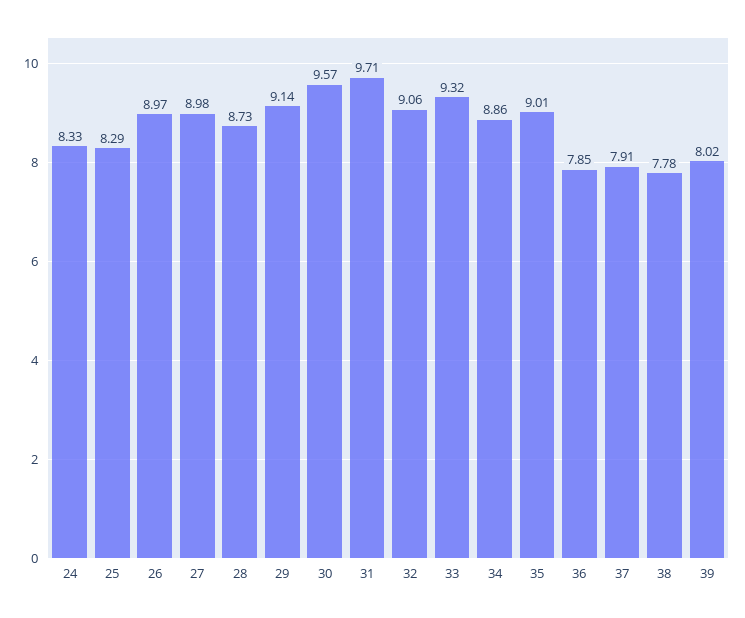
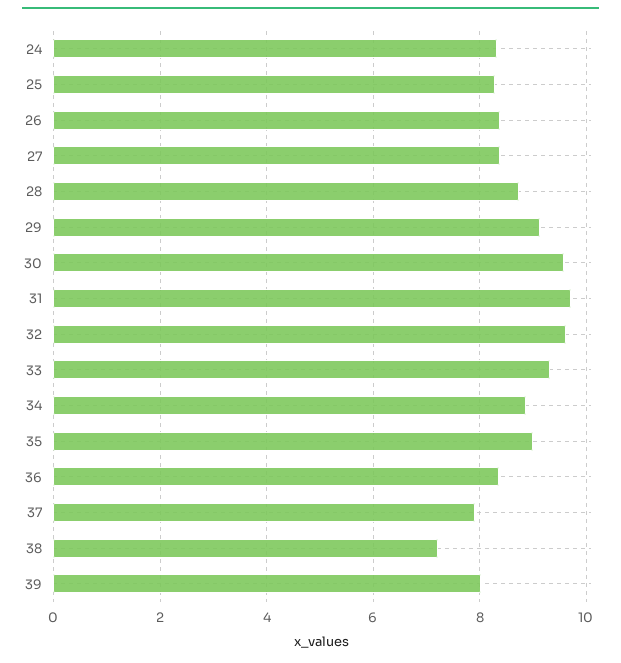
  {
    "24": 8.33,
    "25": 8.29,
-   "26": 8.97,
+   "26": 8.4,
-   "27": 8.98,
+   "27": 8.4,
    "28": 8.73,
    "29": 9.14,
    "30": 9.57,
    "31": 9.71,
-   "32": 9.06,
+   "32": 9.6,
    "33": 9.32,
    "34": 8.86,
    "35": 9.01,
-   "36": 7.85,
+   "36": 8.4,
    "37": 7.91,
-   "38": 7.78,
+   "38": 7.2,
    "39": 8.02
  }

